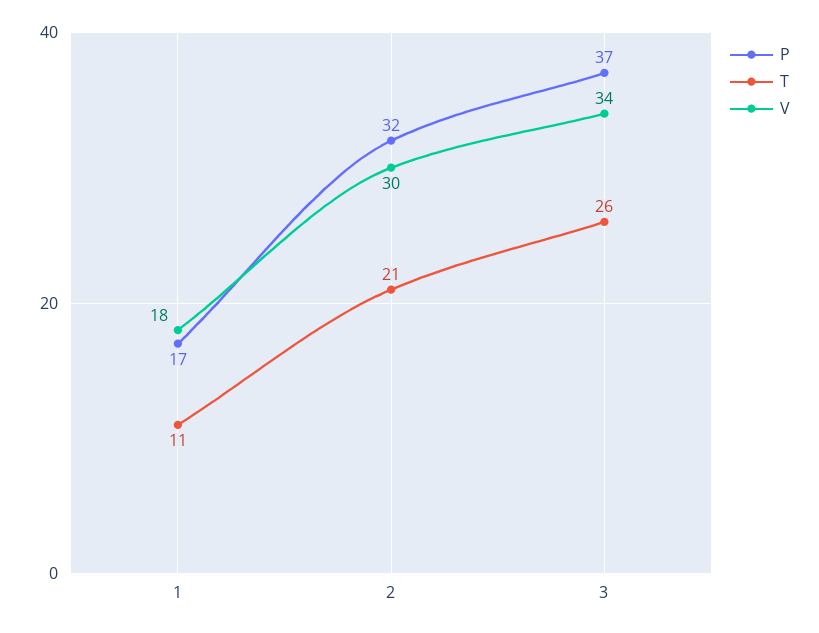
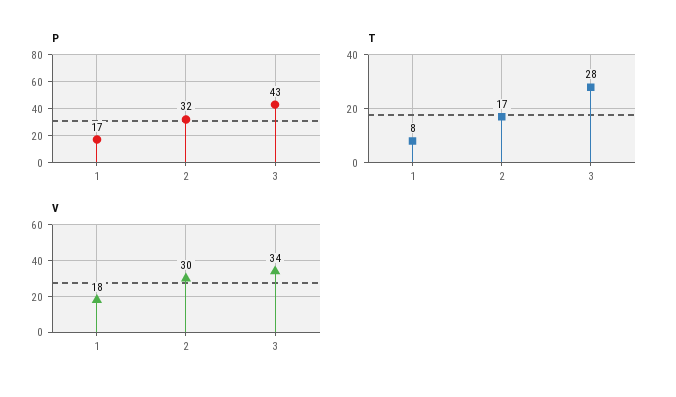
  {
    "P": {
      "1": 17,
      "2": 32,
-     "3": 37
+     "3": 43
    },
    "T": {
-     "1": 11,
+     "1": 8,
-     "2": 21,
+     "2": 17,
-     "3": 26
+     "3": 28
    },
    "V": {
      "1": 18,
      "2": 30,
      "3": 34
    }
  }

